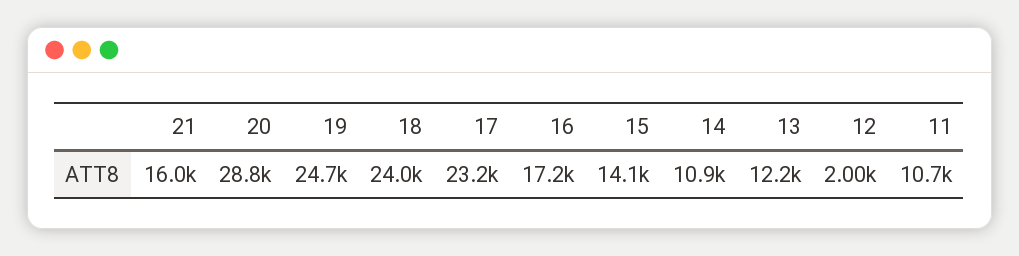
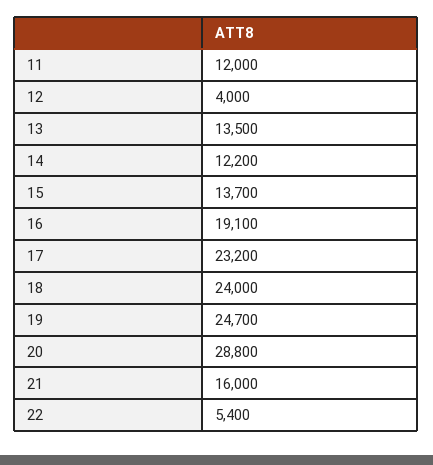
  {
    "21": 16000,
    "20": 28800,
    "19": 24700,
    "18": 24000,
    "17": 23200,
-   "16": 17200,
+   "16": 19100,
-   "15": 14100,
+   "15": 13700,
-   "14": 10900,
+   "14": 12200,
-   "13": 12200,
+   "13": 13500,
-   "12": 2000,
+   "12": 4000,
-   "11": 10700
+   "11": 12000,
+   "22": 5400
  }

